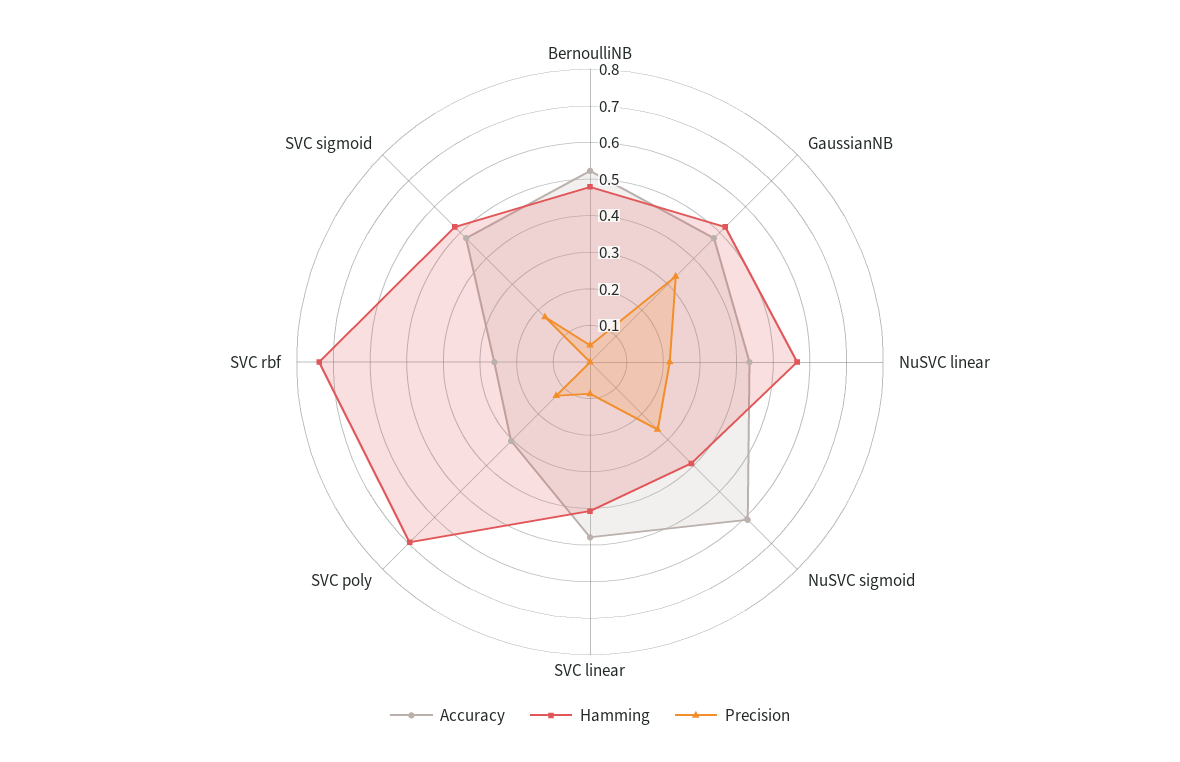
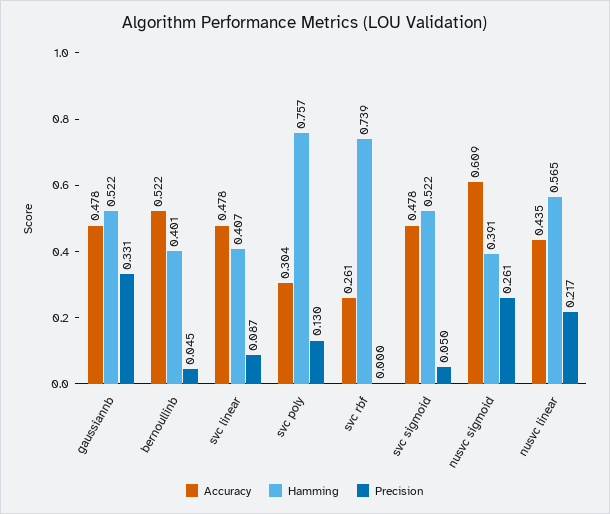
  {
    "Accuracy": {
      "BernoulliNB": 0.522,
      "GaussianNB": 0.478,
      "NuSVC linear": 0.435,
      "NuSVC sigmoid": 0.609,
      "SVC linear": 0.478,
      "SVC poly": 0.304,
      "SVC rbf": 0.261,
      "SVC sigmoid": 0.478
    },
    "Hamming": {
-     "BernoulliNB": 0.475,
+     "BernoulliNB": 0.401,
      "GaussianNB": 0.522,
      "NuSVC linear": 0.565,
      "NuSVC sigmoid": 0.391,
      "SVC linear": 0.407,
-     "SVC poly": 0.7,
+     "SVC poly": 0.757,
      "SVC rbf": 0.739,
      "SVC sigmoid": 0.522
    },
    "Precision": {
      "BernoulliNB": 0.045,
      "GaussianNB": 0.331,
      "NuSVC linear": 0.217,
      "NuSVC sigmoid": 0.261,
      "SVC linear": 0.087,
      "SVC poly": 0.13,
      "SVC rbf": 0,
-     "SVC sigmoid": 0.175
+     "SVC sigmoid": 0.05
    }
  }

